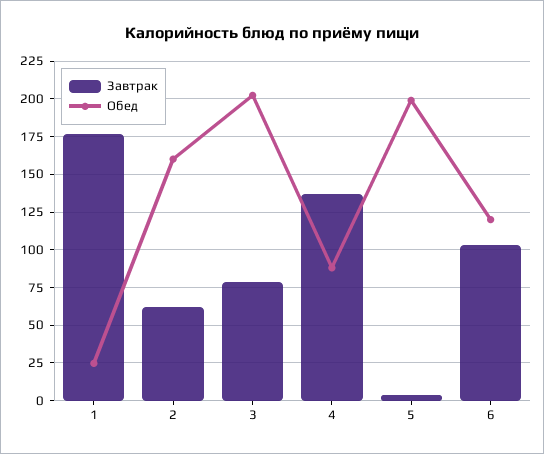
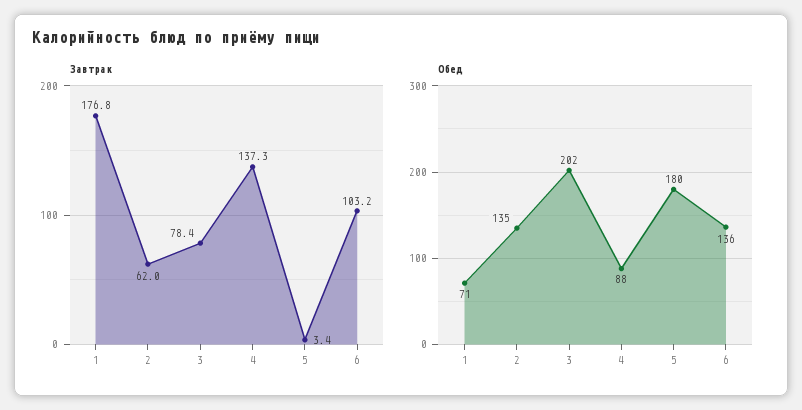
  {
    "Завтрак": {
      "1": 176.8,
      "2": 62,
      "3": 78.4,
      "4": 137.3,
      "5": 3.4,
      "6": 103.2
    },
    "Обед": {
-     "1": 25,
+     "1": 71,
-     "2": 160,
+     "2": 135,
      "3": 202,
      "4": 88,
-     "5": 200,
+     "5": 180,
-     "6": 120
+     "6": 136
    }
  }

